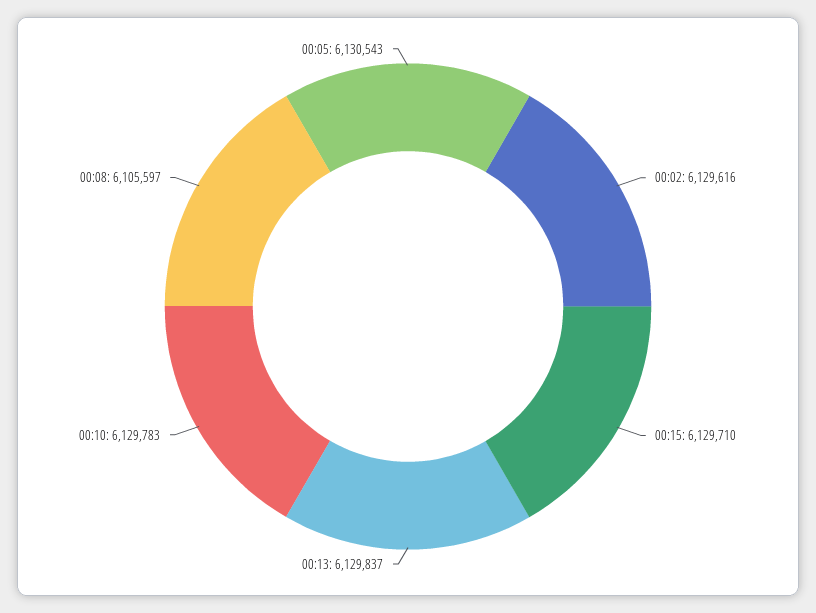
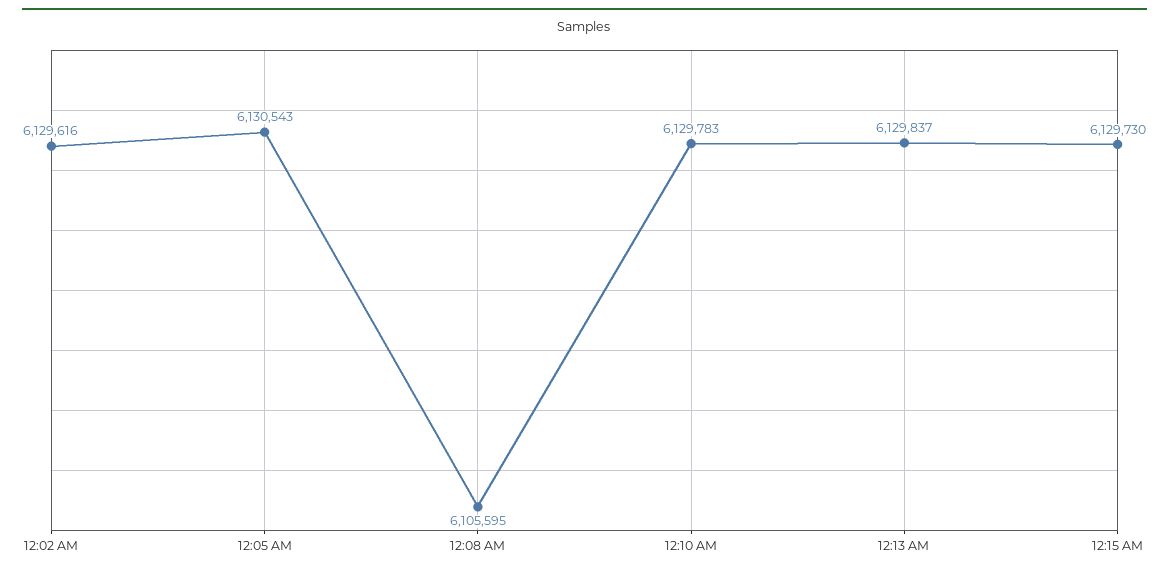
  {
    "00:02": 6129616,
-   "00:15": 6129710,
+   "00:15": 6129730,
    "00:13": 6129837,
    "00:10": 6129783,
-   "00:08": 6105597,
+   "00:08": 6105595,
    "00:05": 6130543
  }

